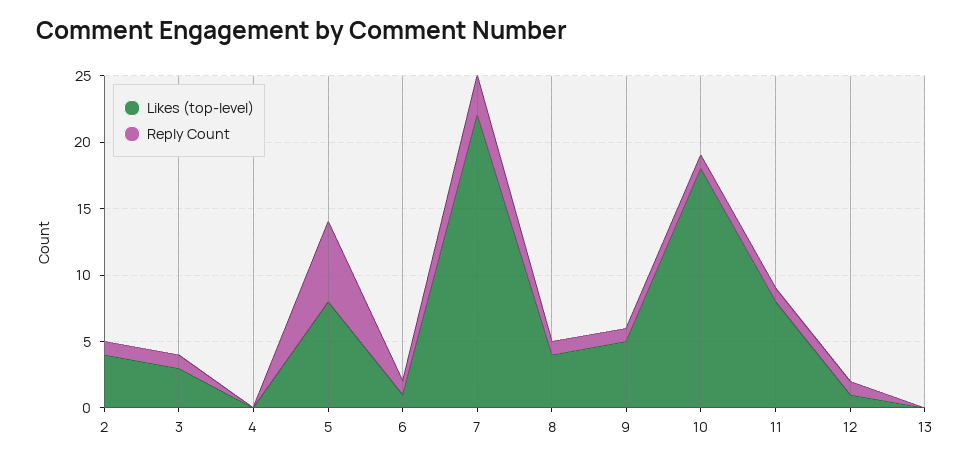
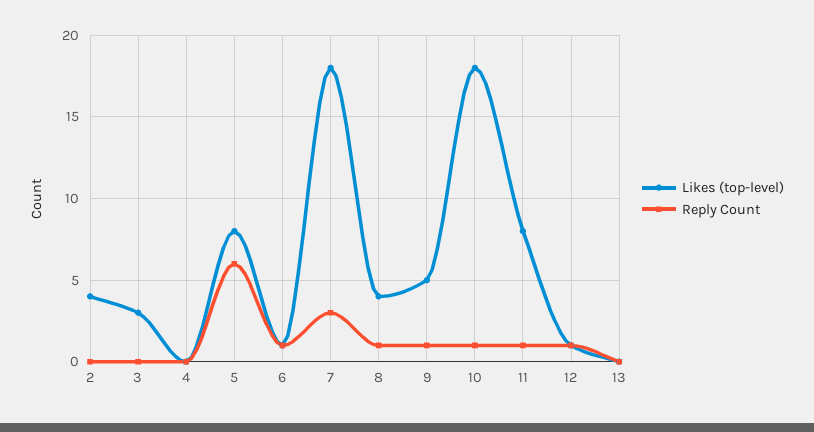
  {
    "Likes (top-level)": {
      "2": 4,
      "3": 3,
      "4": 0,
      "5": 8,
      "6": 1,
-     "7": 22,
+     "7": 18,
      "8": 4,
      "9": 5,
      "10": 18,
      "11": 8,
      "12": 1,
      "13": 0
    },
    "Reply Count": {
-     "2": 1,
+     "2": 0,
-     "3": 1,
+     "3": 0,
      "4": 0,
      "5": 6,
      "6": 1,
      "7": 3,
      "8": 1,
      "9": 1,
      "10": 1,
      "11": 1,
      "12": 1,
      "13": 0
    }
  }

